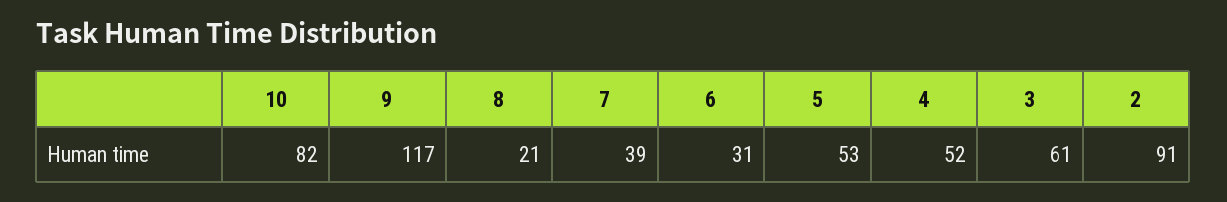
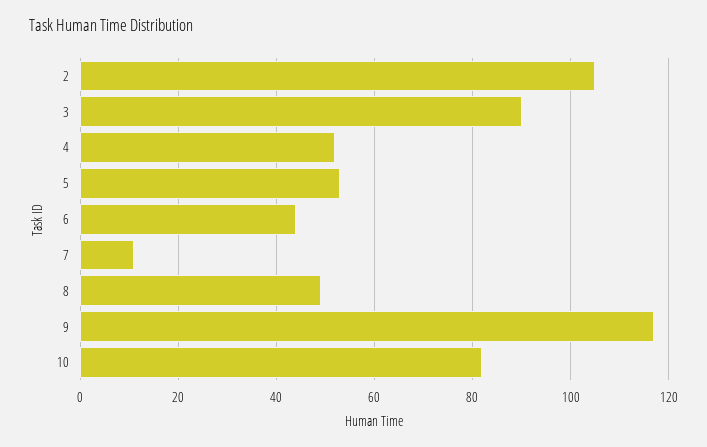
  {
    "10": 82,
    "9": 117,
-   "8": 21,
+   "8": 50,
-   "7": 39,
+   "7": 10,
-   "6": 31,
+   "6": 45,
    "5": 53,
    "4": 52,
-   "3": 61,
+   "3": 90,
-   "2": 91
+   "2": 105
  }

